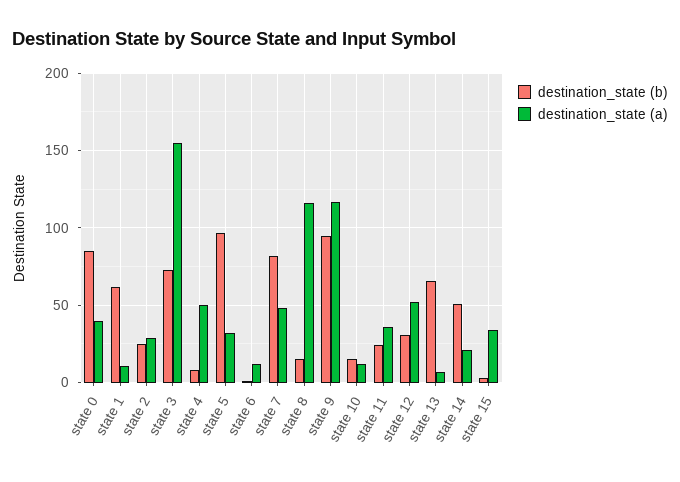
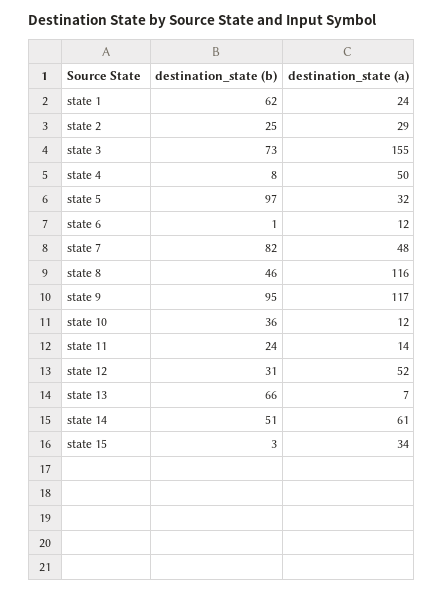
  {
    "destination_state (b)": {
-     "state 0": 85,
      "state 1": 62,
      "state 2": 25,
      "state 3": 73,
      "state 4": 8,
      "state 5": 97,
      "state 6": 1,
      "state 7": 82,
-     "state 8": 15,
+     "state 8": 46,
      "state 9": 95,
-     "state 10": 15,
+     "state 10": 36,
      "state 11": 24,
      "state 12": 31,
      "state 13": 66,
      "state 14": 51,
      "state 15": 3
    },
    "destination_state (a)": {
-     "state 0": 40,
-     "state 1": 10,
+     "state 1": 24,
      "state 2": 29,
      "state 3": 155,
      "state 4": 50,
      "state 5": 32,
      "state 6": 12,
      "state 7": 48,
      "state 8": 116,
      "state 9": 117,
      "state 10": 12,
-     "state 11": 35,
+     "state 11": 14,
      "state 12": 52,
      "state 13": 7,
-     "state 14": 20,
+     "state 14": 61,
      "state 15": 34
    }
  }

